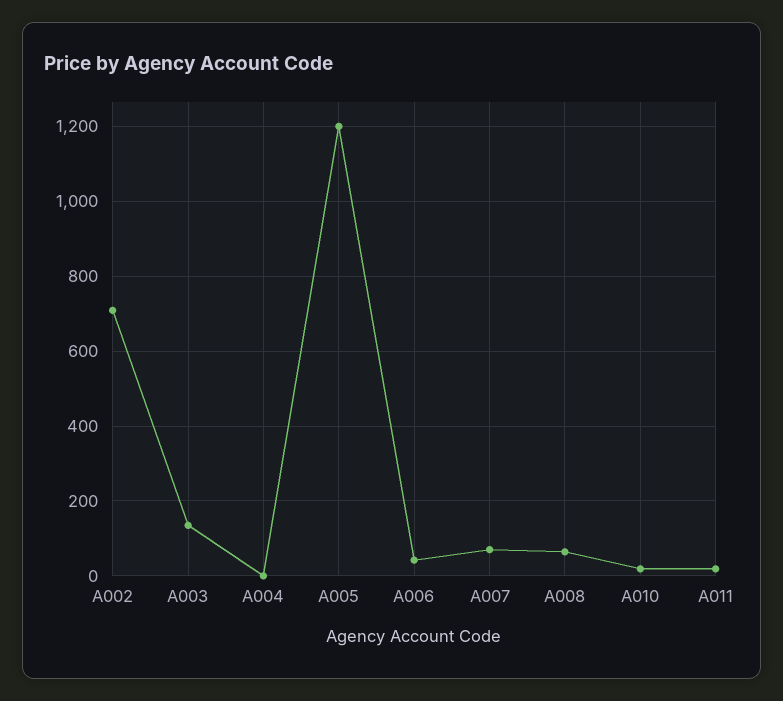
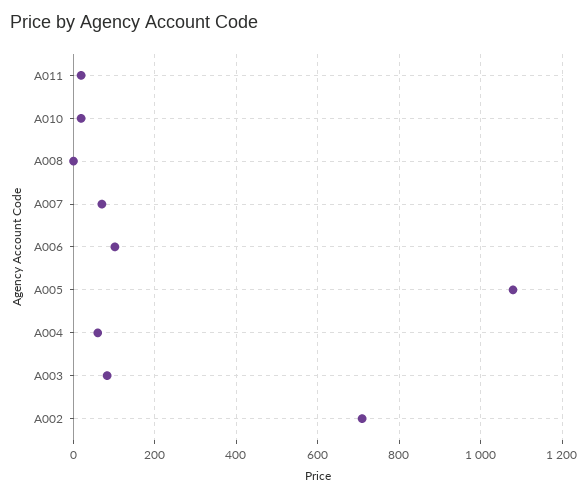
  {
    "A002": 700,
-   "A003": 140,
+   "A003": 80,
-   "A004": 0,
+   "A004": 60,
-   "A005": 1200,
+   "A005": 1080,
-   "A006": 40,
+   "A006": 100,
    "A007": 60,
-   "A008": 60,
+   "A008": 0,
    "A010": 20,
    "A011": 20
  }

